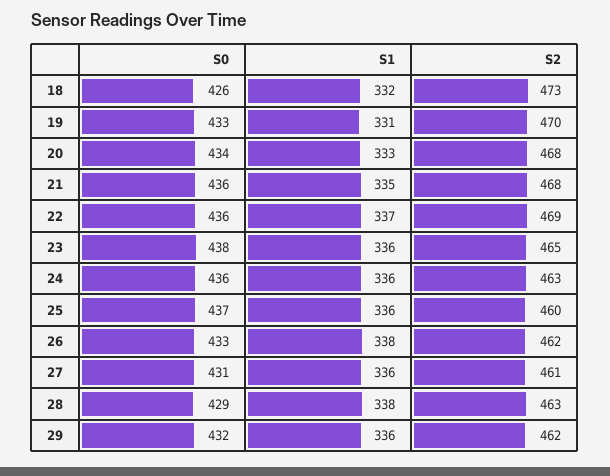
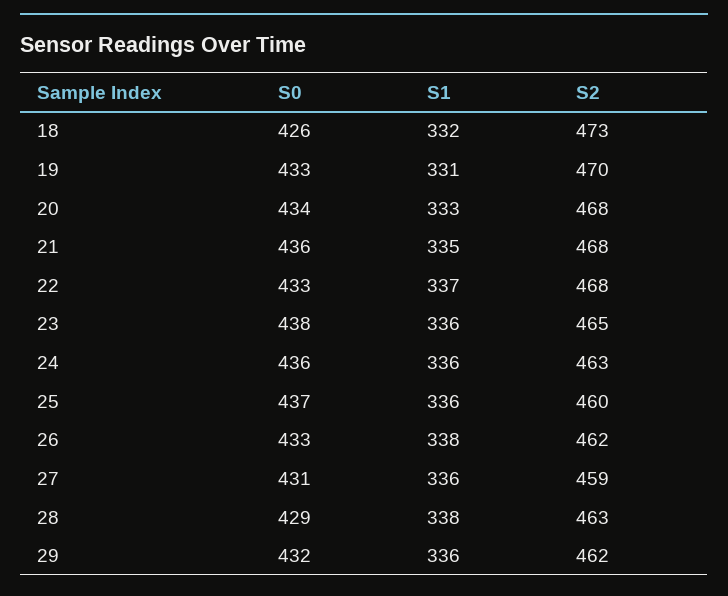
  {
    "S0": {
      "18": 426,
      "19": 433,
      "20": 434,
      "21": 436,
-     "22": 436,
+     "22": 433,
      "23": 438,
      "24": 436,
      "25": 437,
      "26": 433,
      "27": 431,
      "28": 429,
      "29": 432
    },
    "S1": {
      "18": 332,
      "19": 331,
      "20": 333,
      "21": 335,
      "22": 337,
      "23": 336,
      "24": 336,
      "25": 336,
      "26": 338,
      "27": 336,
      "28": 338,
      "29": 336
    },
    "S2": {
      "18": 473,
      "19": 470,
      "20": 468,
      "21": 468,
-     "22": 469,
+     "22": 468,
      "23": 465,
      "24": 463,
      "25": 460,
      "26": 462,
-     "27": 461,
+     "27": 459,
      "28": 463,
      "29": 462
    }
  }

